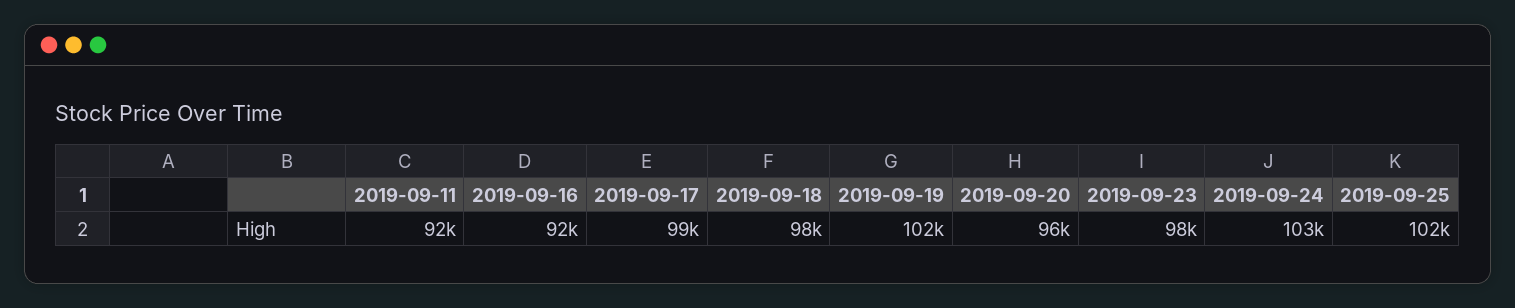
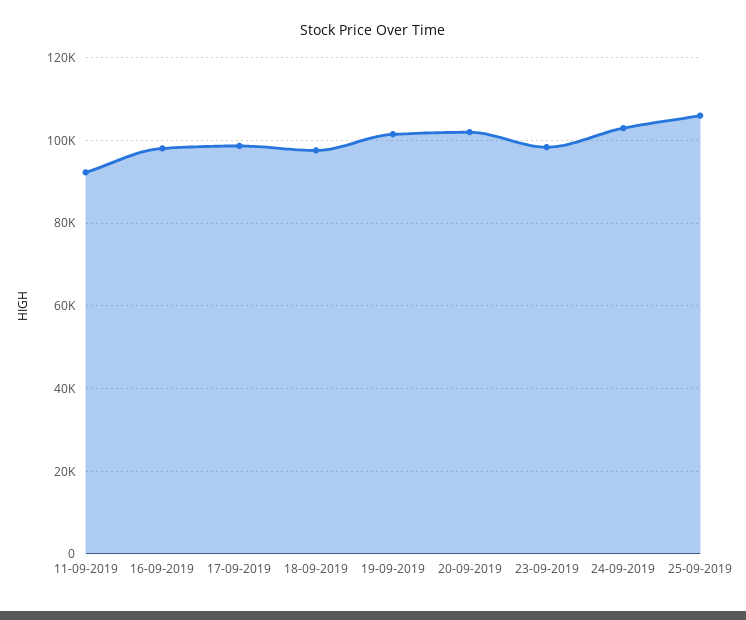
  {
    "2019-09-11": 92000,
-   "2019-09-16": 92000,
+   "2019-09-16": 98000,
    "2019-09-17": 99000,
    "2019-09-18": 98000,
    "2019-09-19": 102000,
-   "2019-09-20": 96000,
+   "2019-09-20": 102000,
    "2019-09-23": 98000,
    "2019-09-24": 103000,
-   "2019-09-25": 102000
+   "2019-09-25": 106000
  }

